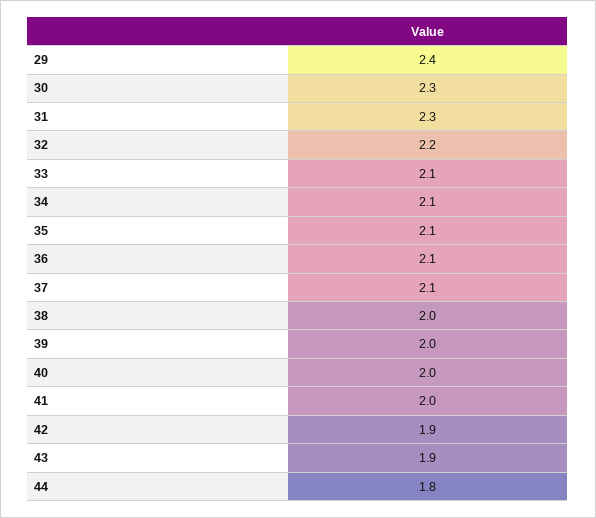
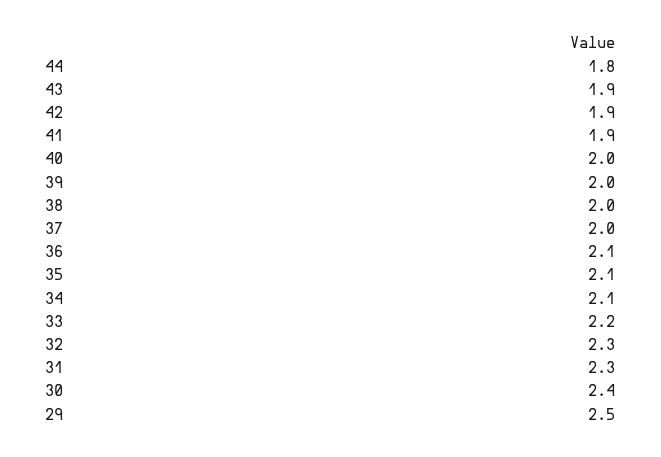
  {
-   "29": 2.4,
+   "29": 2.5,
-   "30": 2.3,
+   "30": 2.4,
    "31": 2.3,
-   "32": 2.2,
+   "32": 2.3,
-   "33": 2.1,
+   "33": 2.2,
    "34": 2.1,
    "35": 2.1,
    "36": 2.1,
-   "37": 2.1,
+   "37": 2,
    "38": 2,
    "39": 2,
    "40": 2,
-   "41": 2,
+   "41": 1.9,
    "42": 1.9,
    "43": 1.9,
    "44": 1.8
  }

